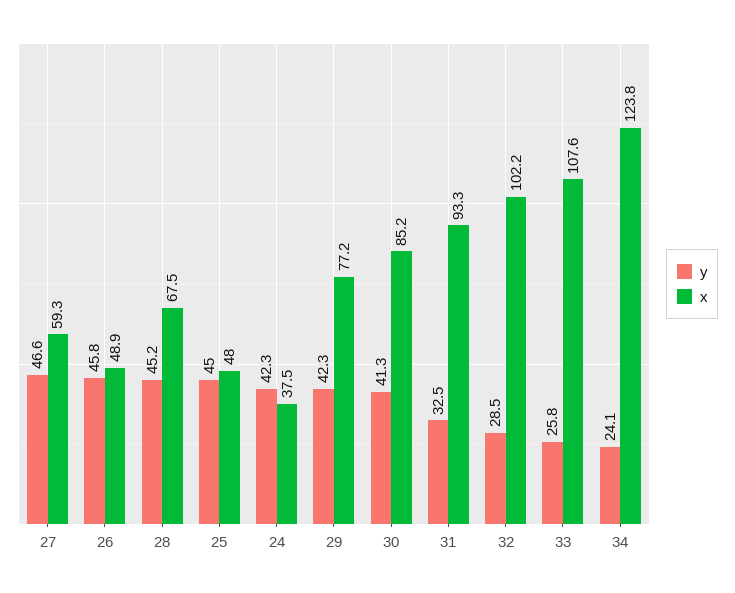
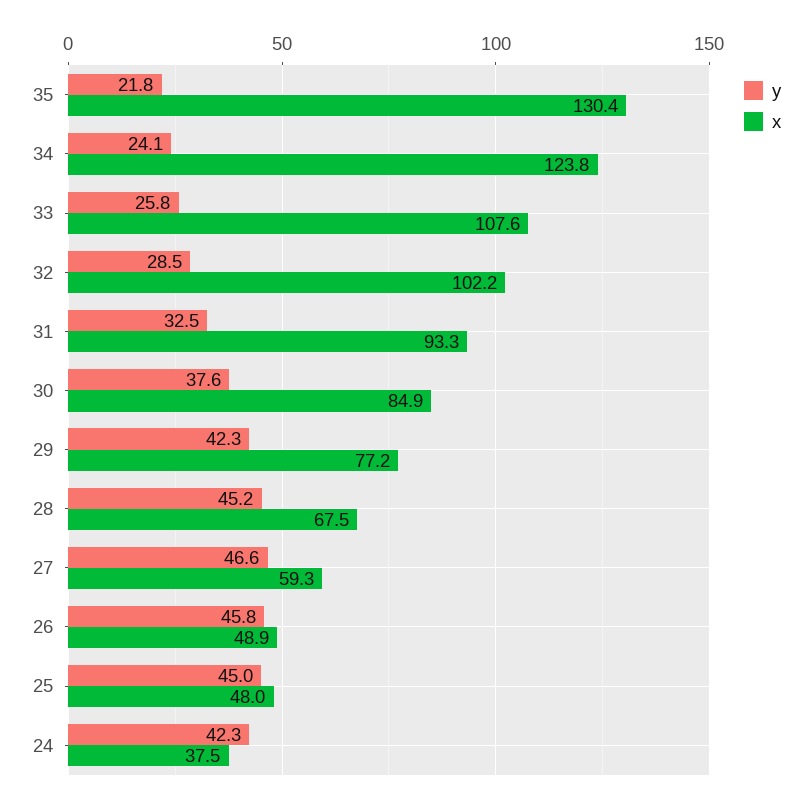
  {
    "y": {
      "27": 46.6,
      "26": 45.8,
      "28": 45.2,
      "25": 45,
      "24": 42.3,
      "29": 42.3,
-     "30": 41.3,
+     "30": 37.6,
      "31": 32.5,
      "32": 28.5,
      "33": 25.8,
-     "34": 24.1
+     "34": 24.1,
+     "35": 21.8
    },
    "x": {
      "27": 59.3,
      "26": 48.9,
      "28": 67.5,
      "25": 48,
      "24": 37.5,
      "29": 77.2,
-     "30": 85.2,
+     "30": 84.9,
      "31": 93.3,
      "32": 102.2,
      "33": 107.6,
-     "34": 123.8
+     "34": 123.8,
+     "35": 130.4
    }
  }

